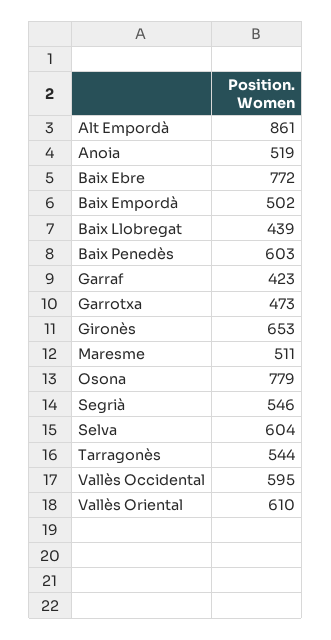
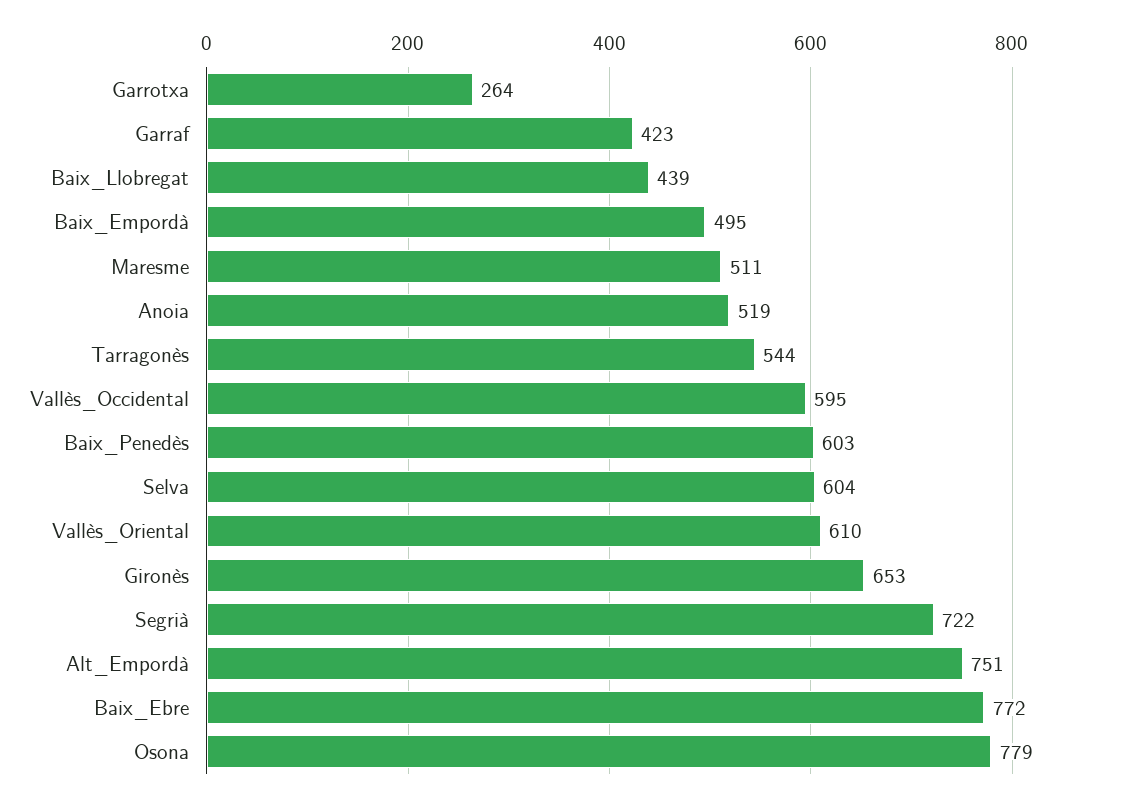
  {
-   "Alt Empordà": 861,
+   "Alt Empordà": 751,
    "Anoia": 519,
    "Baix Ebre": 772,
-   "Baix Empordà": 502,
+   "Baix Empordà": 495,
    "Baix Llobregat": 439,
    "Baix Penedès": 603,
    "Garraf": 423,
-   "Garrotxa": 473,
+   "Garrotxa": 264,
    "Gironès": 653,
    "Maresme": 511,
    "Osona": 779,
-   "Segrià": 546,
+   "Segrià": 722,
    "Selva": 604,
    "Tarragonès": 544,
    "Vallès Occidental": 595,
    "Vallès Oriental": 610
  }

